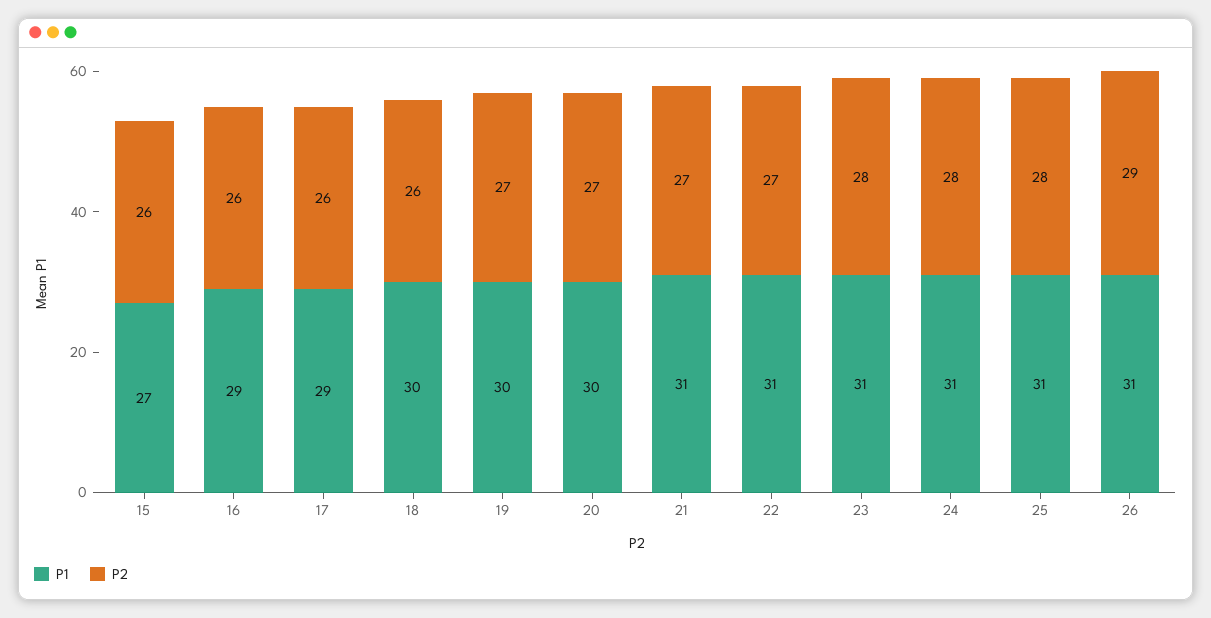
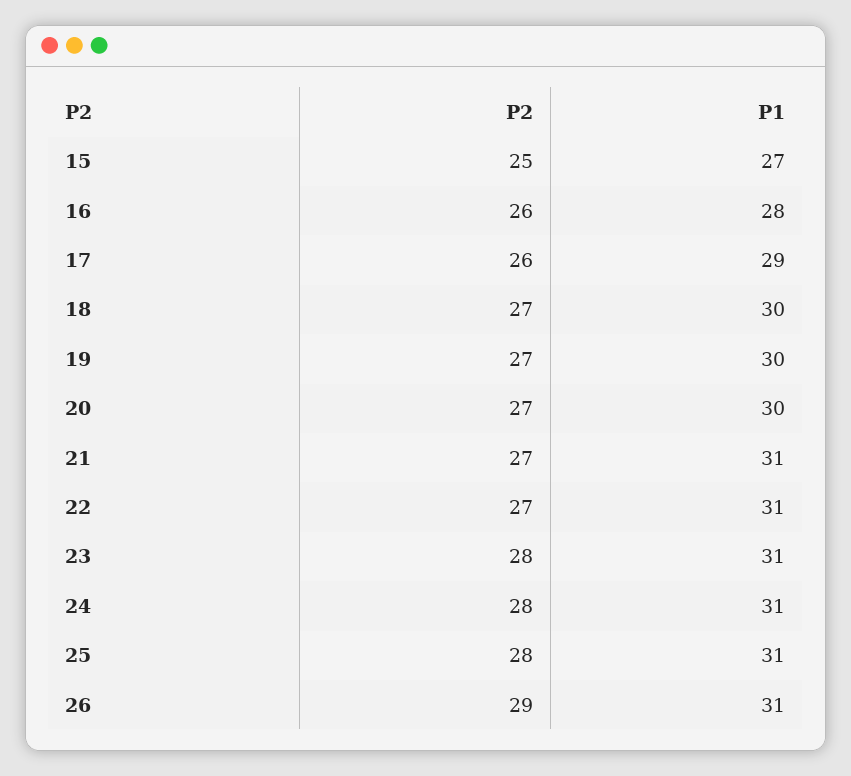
  {
    "P1": {
      "15": 27,
-     "16": 29,
+     "16": 28,
      "17": 29,
      "18": 30,
      "19": 30,
      "20": 30,
      "21": 31,
      "22": 31,
      "23": 31,
      "24": 31,
      "25": 31,
      "26": 31
    },
    "P2": {
-     "15": 26,
+     "15": 25,
      "16": 26,
      "17": 26,
-     "18": 26,
+     "18": 27,
      "19": 27,
      "20": 27,
      "21": 27,
      "22": 27,
      "23": 28,
      "24": 28,
      "25": 28,
      "26": 29
    }
  }

